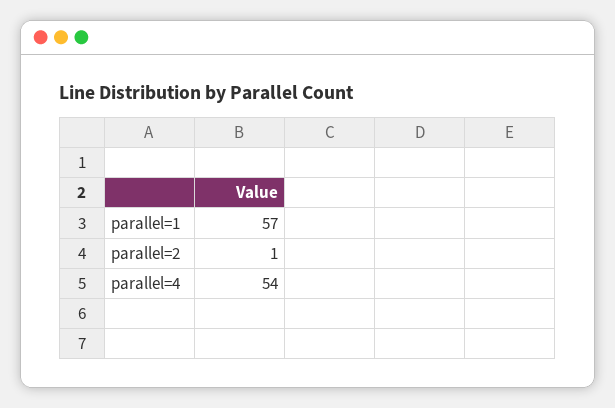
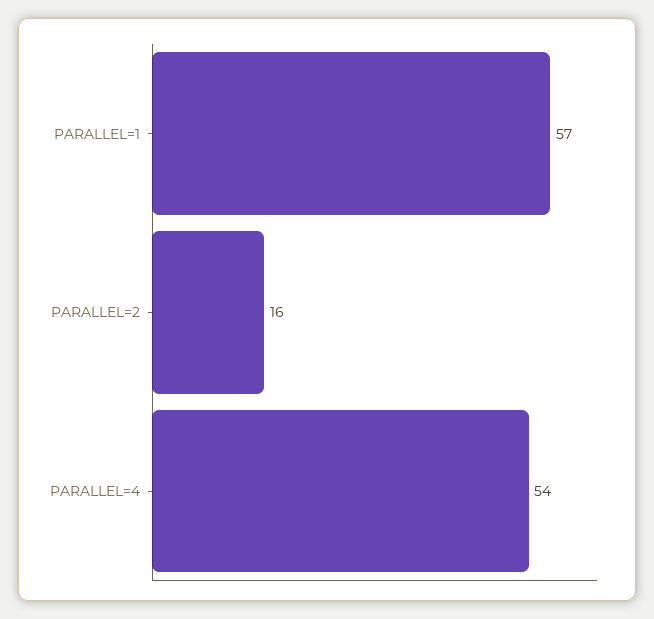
  {
    "parallel=1": 57,
-   "parallel=2": 1,
+   "parallel=2": 16,
    "parallel=4": 54
  }

